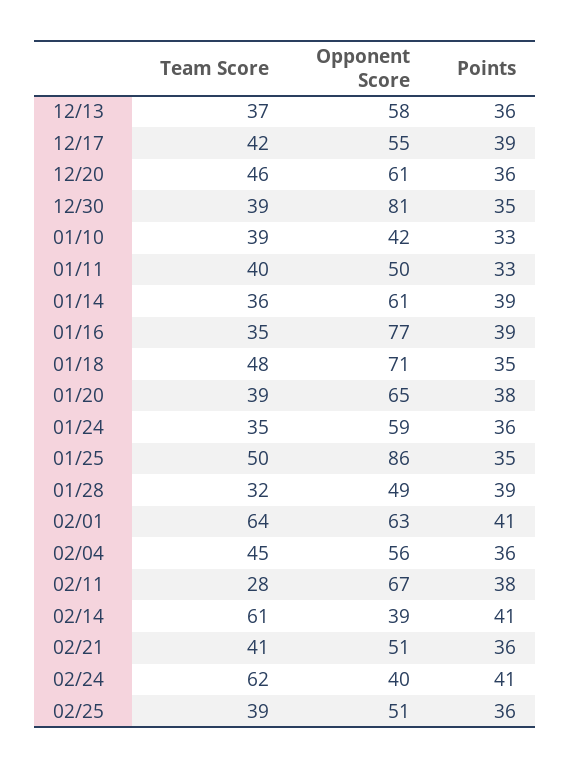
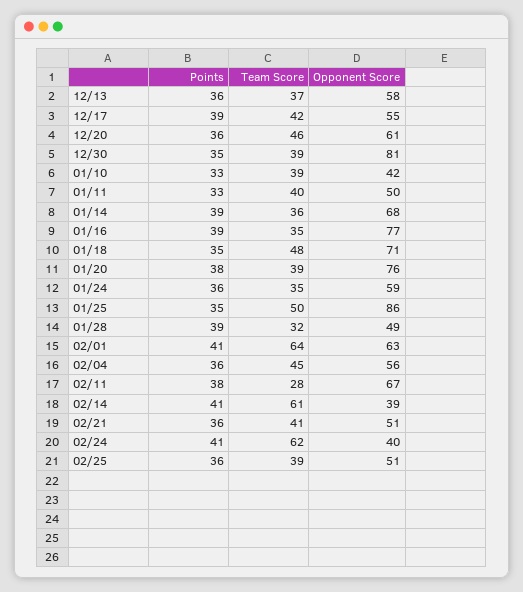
  {
    "Team Score": {
      "12/13": 37,
      "12/17": 42,
      "12/20": 46,
      "12/30": 39,
      "01/10": 39,
      "01/11": 40,
      "01/14": 36,
      "01/16": 35,
      "01/18": 48,
      "01/20": 39,
      "01/24": 35,
      "01/25": 50,
      "01/28": 32,
      "02/01": 64,
      "02/04": 45,
      "02/11": 28,
      "02/14": 61,
      "02/21": 41,
      "02/24": 62,
      "02/25": 39
    },
    "Opponent Score": {
      "12/13": 58,
      "12/17": 55,
      "12/20": 61,
      "12/30": 81,
      "01/10": 42,
      "01/11": 50,
-     "01/14": 61,
+     "01/14": 68,
      "01/16": 77,
      "01/18": 71,
-     "01/20": 65,
+     "01/20": 76,
      "01/24": 59,
      "01/25": 86,
      "01/28": 49,
      "02/01": 63,
      "02/04": 56,
      "02/11": 67,
      "02/14": 39,
      "02/21": 51,
      "02/24": 40,
      "02/25": 51
    },
    "Points": {
      "12/13": 36,
      "12/17": 39,
      "12/20": 36,
      "12/30": 35,
      "01/10": 33,
      "01/11": 33,
      "01/14": 39,
      "01/16": 39,
      "01/18": 35,
      "01/20": 38,
      "01/24": 36,
      "01/25": 35,
      "01/28": 39,
      "02/01": 41,
      "02/04": 36,
      "02/11": 38,
      "02/14": 41,
      "02/21": 36,
      "02/24": 41,
      "02/25": 36
    }
  }

